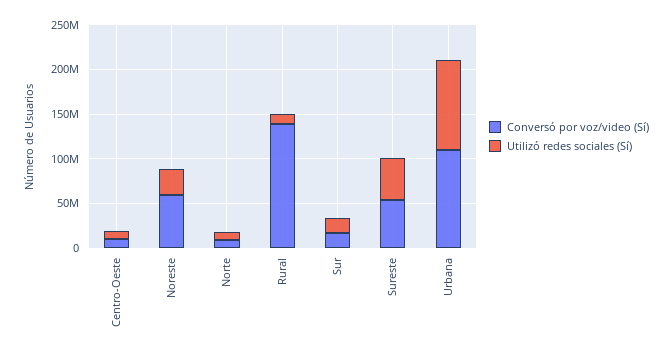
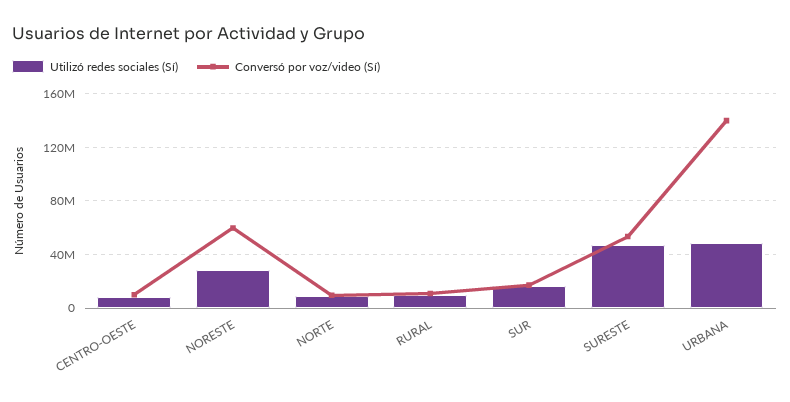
  {
    "Conversó por voz/video (Sí)": {
      "Centro-Oeste": 10000000,
      "Noreste": 60000000,
      "Norte": 10000000,
-     "Rural": 140000000,
+     "Rural": 10000000,
      "Sur": 15000000,
      "Sureste": 55000000,
-     "Urbana": 110000000
+     "Urbana": 140000000
    },
    "Utilizó redes sociales (Sí)": {
      "Centro-Oeste": 10000000,
      "Noreste": 30000000,
      "Norte": 10000000,
      "Rural": 10000000,
      "Sur": 15000000,
      "Sureste": 45000000,
-     "Urbana": 100000000
+     "Urbana": 50000000
    }
  }

